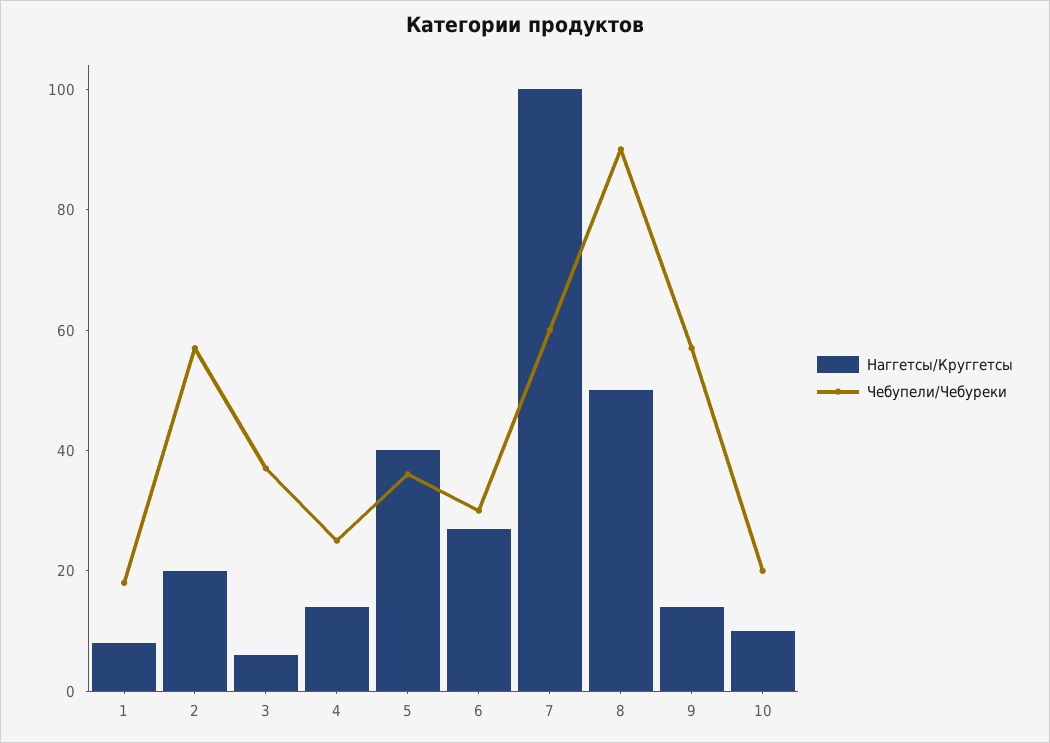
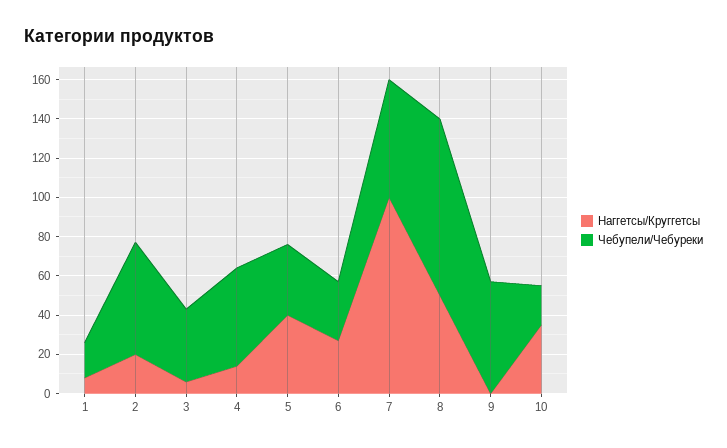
  {
    "Наггетсы/Круггетсы": {
      "1": 10,
      "2": 20,
      "3": 5,
      "4": 15,
      "5": 40,
      "6": 25,
      "7": 100,
      "8": 50,
-     "9": 15,
+     "9": 0,
-     "10": 10
+     "10": 35
    },
    "Чебупели/Чебуреки": {
      "1": 20,
      "2": 55,
      "3": 35,
-     "4": 25,
+     "4": 50,
      "5": 35,
      "6": 30,
      "7": 60,
      "8": 90,
      "9": 55,
      "10": 20
    }
  }

